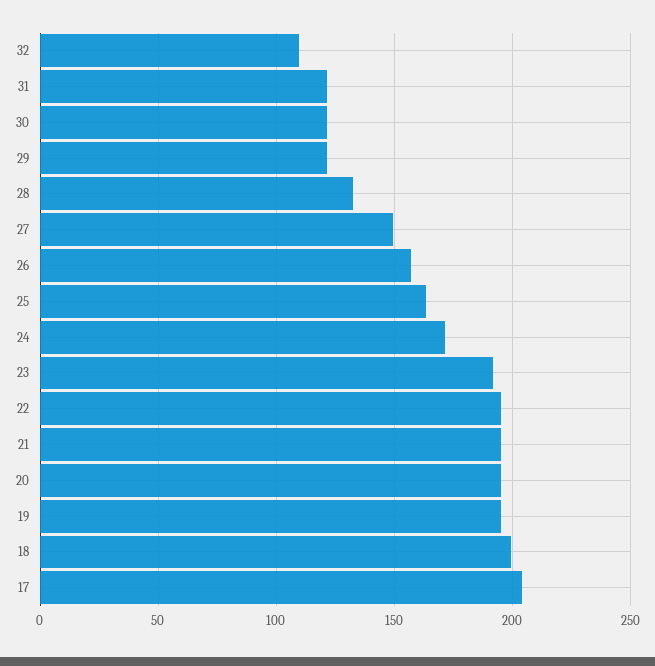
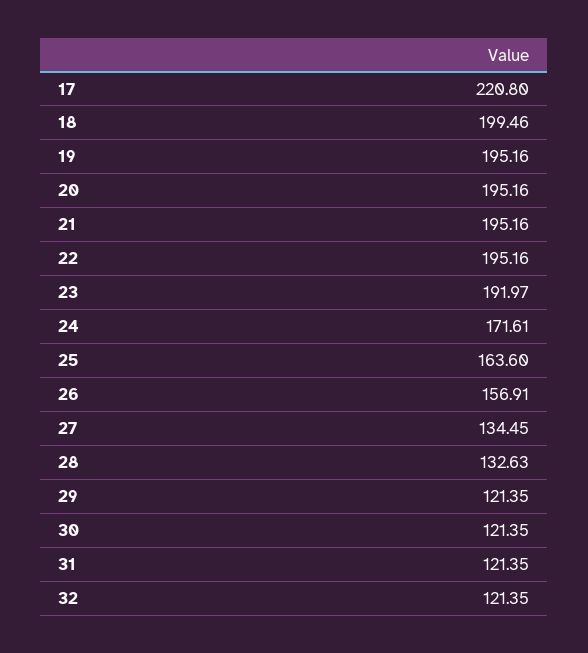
  {
-   "32": 110,
+   "32": 121.35,
    "31": 121.35,
    "30": 121.35,
    "29": 121.35,
    "28": 132.63,
-   "27": 150,
+   "27": 134.45,
    "26": 156.91,
    "25": 163.6,
    "24": 171.61,
    "23": 191.97,
    "22": 195.16,
    "21": 195.16,
    "20": 195.16,
    "19": 195.16,
    "18": 199.46,
-   "17": 205
+   "17": 220.8
  }

